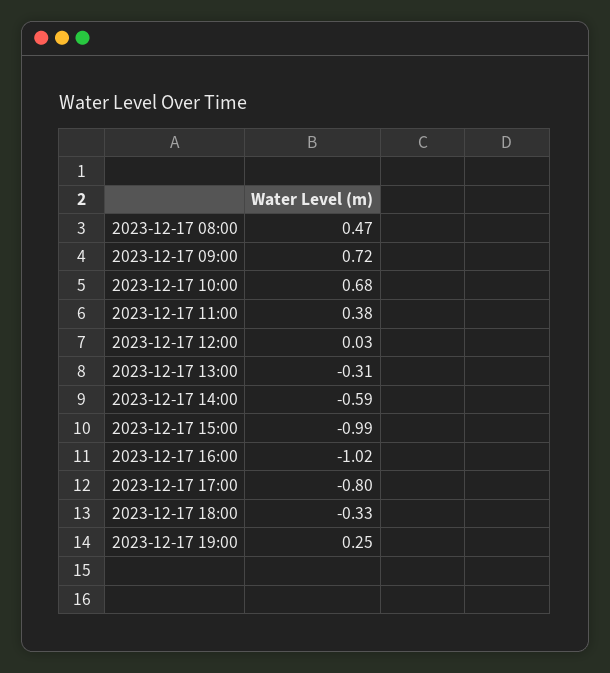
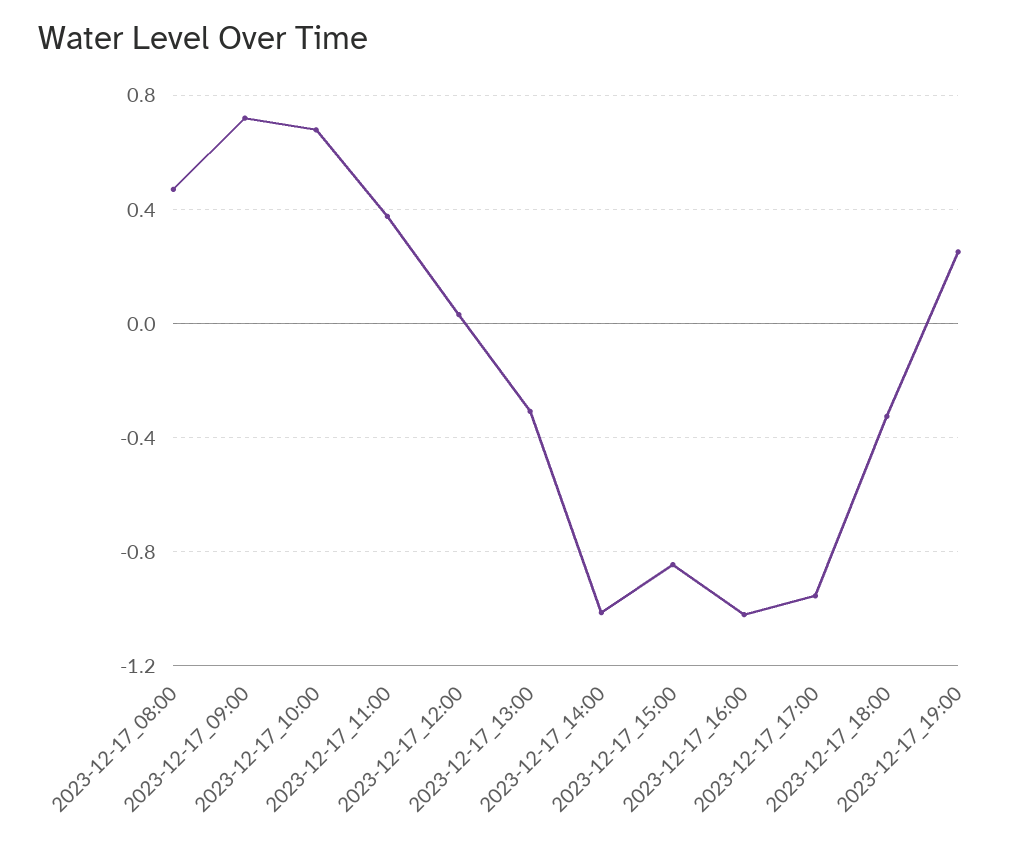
  {
    "2023-12-17 08:00": 0.47,
    "2023-12-17 09:00": 0.72,
    "2023-12-17 10:00": 0.68,
    "2023-12-17 11:00": 0.38,
    "2023-12-17 12:00": 0.03,
    "2023-12-17 13:00": -0.31,
-   "2023-12-17 14:00": -0.59,
+   "2023-12-17 14:00": -1,
-   "2023-12-17 15:00": -0.99,
+   "2023-12-17 15:00": -0.85,
    "2023-12-17 16:00": -1.02,
-   "2023-12-17 17:00": -0.8,
+   "2023-12-17 17:00": -0.95,
    "2023-12-17 18:00": -0.33,
    "2023-12-17 19:00": 0.25
  }

